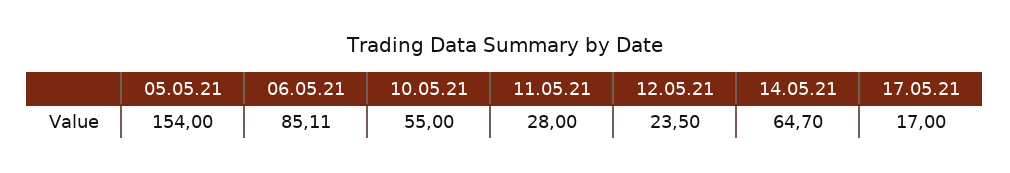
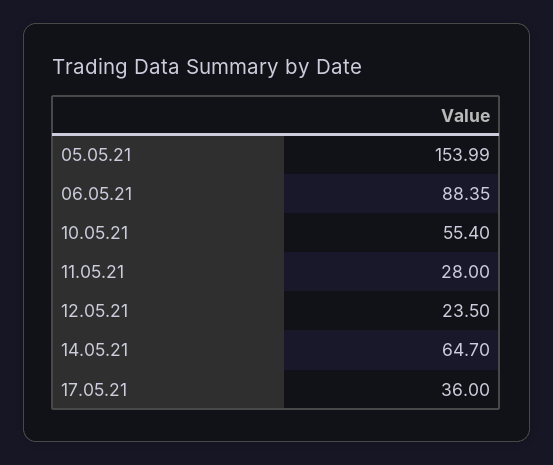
  {
-   "05.05.21": 154,
+   "05.05.21": 153.99,
-   "06.05.21": 85.11,
+   "06.05.21": 88.35,
-   "10.05.21": 55,
+   "10.05.21": 55.4,
    "11.05.21": 28,
    "12.05.21": 23.5,
    "14.05.21": 64.7,
-   "17.05.21": 17
+   "17.05.21": 36
  }

